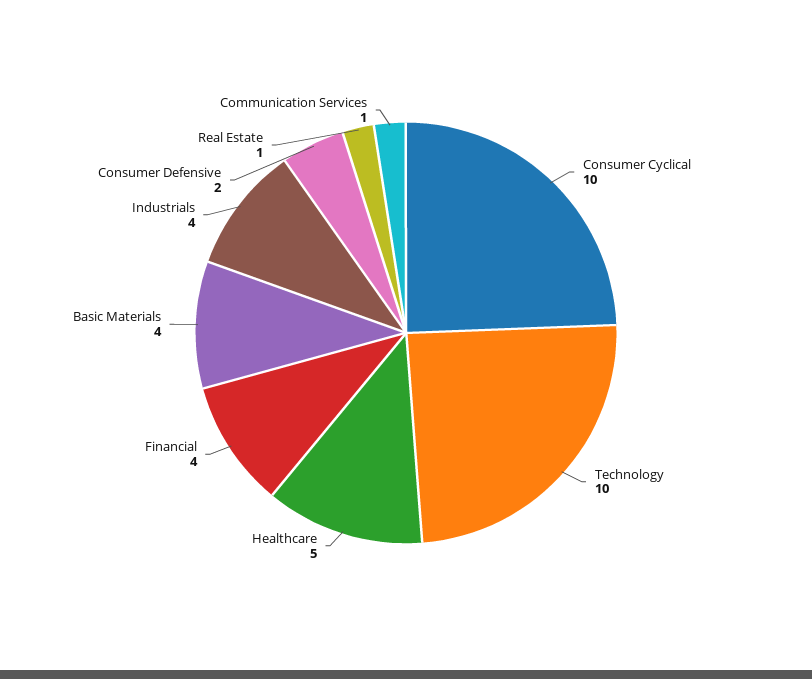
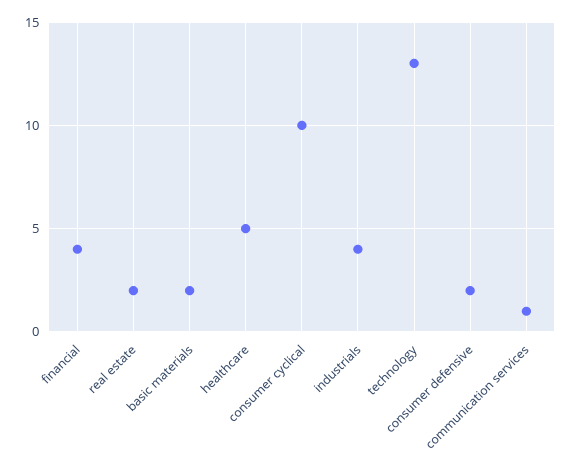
  {
    "Consumer Cyclical": 10,
-   "Technology": 10,
+   "Technology": 13,
    "Healthcare": 5,
    "Financial": 4,
-   "Basic Materials": 4,
+   "Basic Materials": 2,
    "Industrials": 4,
    "Consumer Defensive": 2,
-   "Real Estate": 1,
+   "Real Estate": 2,
    "Communication Services": 1
  }

